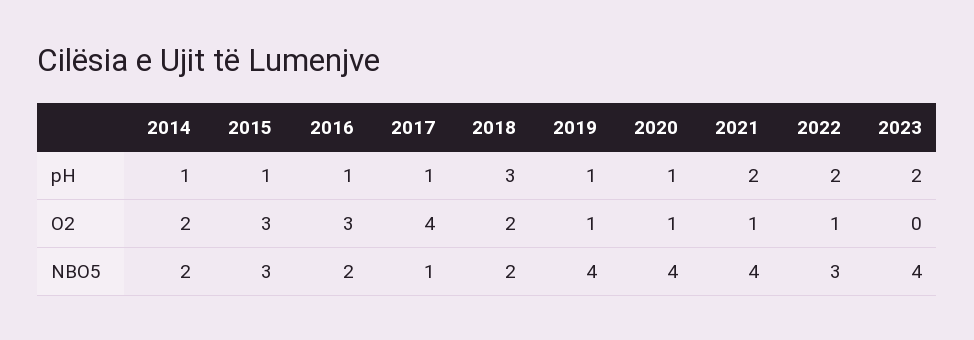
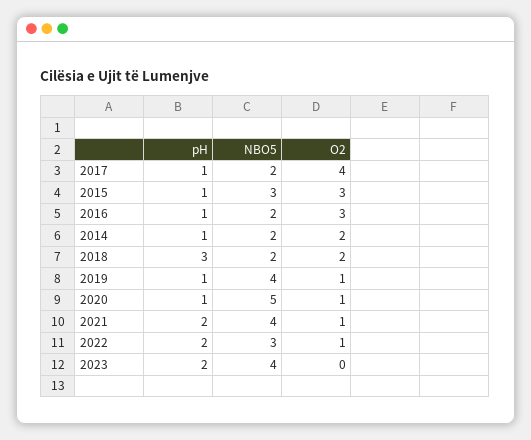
  {
    "2014": {
      "pH": 1,
      "O2": 2,
      "NBO5": 2
    },
    "2015": {
      "pH": 1,
      "O2": 3,
      "NBO5": 3
    },
    "2016": {
      "pH": 1,
      "O2": 3,
      "NBO5": 2
    },
    "2017": {
      "pH": 1,
      "O2": 4,
-     "NBO5": 1
+     "NBO5": 2
    },
    "2018": {
      "pH": 3,
      "O2": 2,
      "NBO5": 2
    },
    "2019": {
      "pH": 1,
      "O2": 1,
      "NBO5": 4
    },
    "2020": {
      "pH": 1,
      "O2": 1,
-     "NBO5": 4
+     "NBO5": 5
    },
    "2021": {
      "pH": 2,
      "O2": 1,
      "NBO5": 4
    },
    "2022": {
      "pH": 2,
      "O2": 1,
      "NBO5": 3
    },
    "2023": {
      "pH": 2,
      "O2": 0,
      "NBO5": 4
    }
  }

